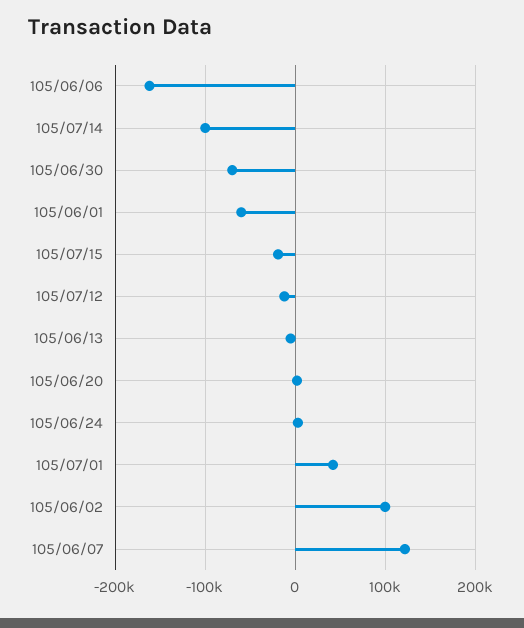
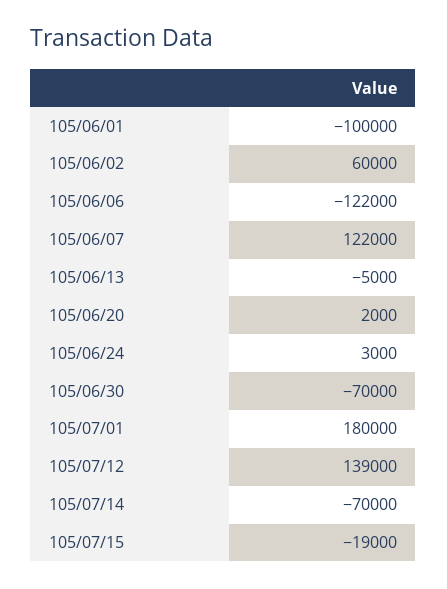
  {
-   "105/06/06": -160000,
+   "105/06/06": -122000,
-   "105/07/14": -100000,
+   "105/07/14": -70000,
    "105/06/30": -70000,
-   "105/06/01": -60000,
+   "105/06/01": -100000,
    "105/07/15": -19000,
-   "105/07/12": -10000,
+   "105/07/12": 139000,
    "105/06/13": -5000,
    "105/06/20": 2000,
    "105/06/24": 3000,
-   "105/07/01": 40000,
+   "105/07/01": 180000,
-   "105/06/02": 100000,
+   "105/06/02": 60000,
    "105/06/07": 122000
  }

